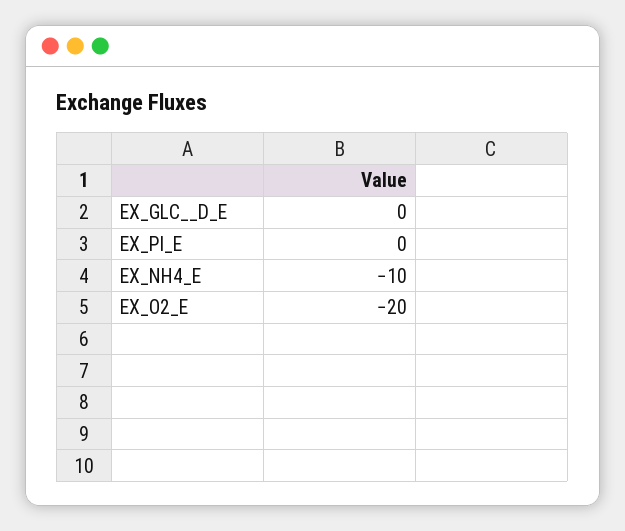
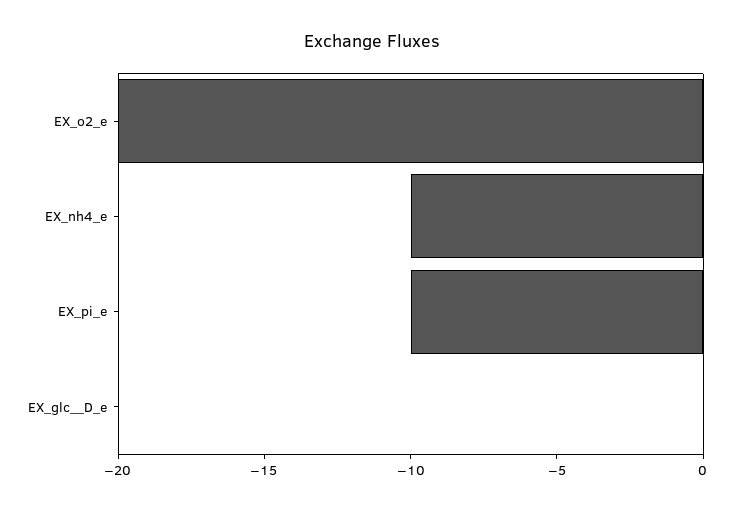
  {
    "EX_GLC__D_E": 0,
-   "EX_PI_E": 0,
+   "EX_PI_E": -10,
    "EX_NH4_E": -10,
    "EX_O2_E": -20
  }

